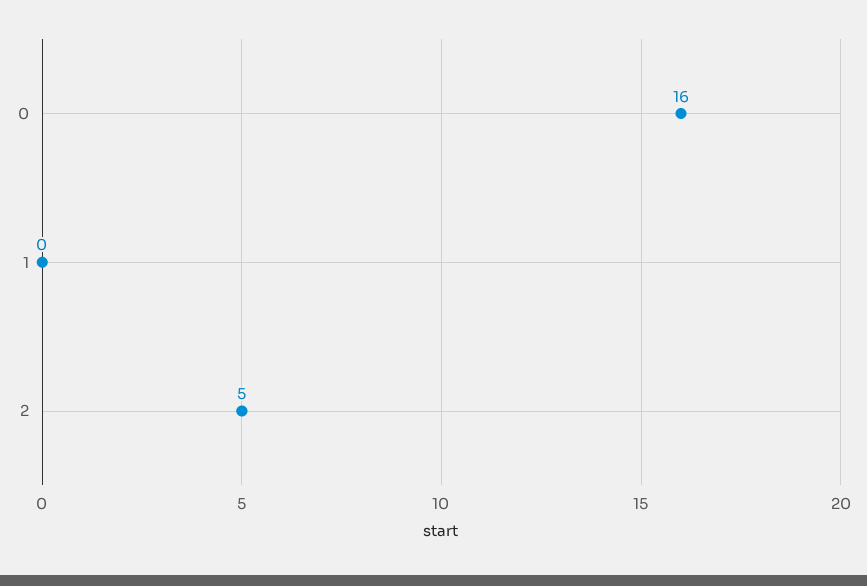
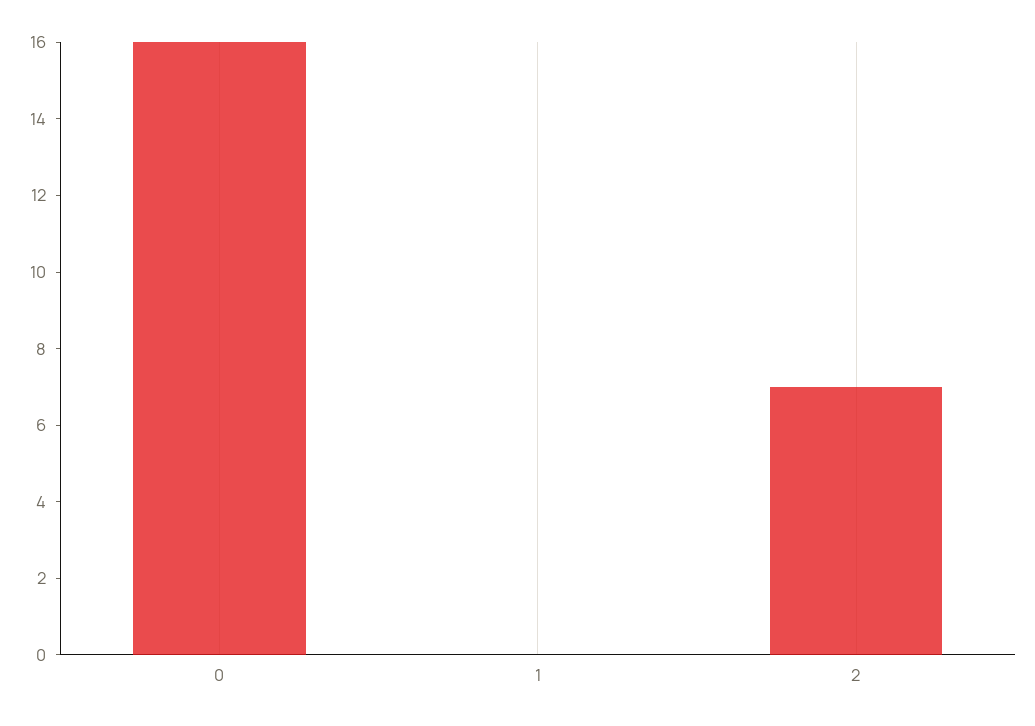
  {
    "0": 16,
    "1": 0,
-   "2": 5
+   "2": 7
  }

